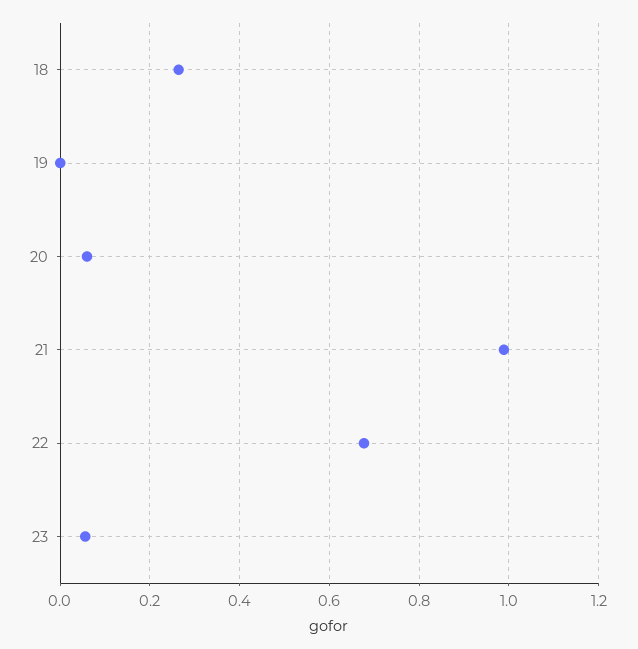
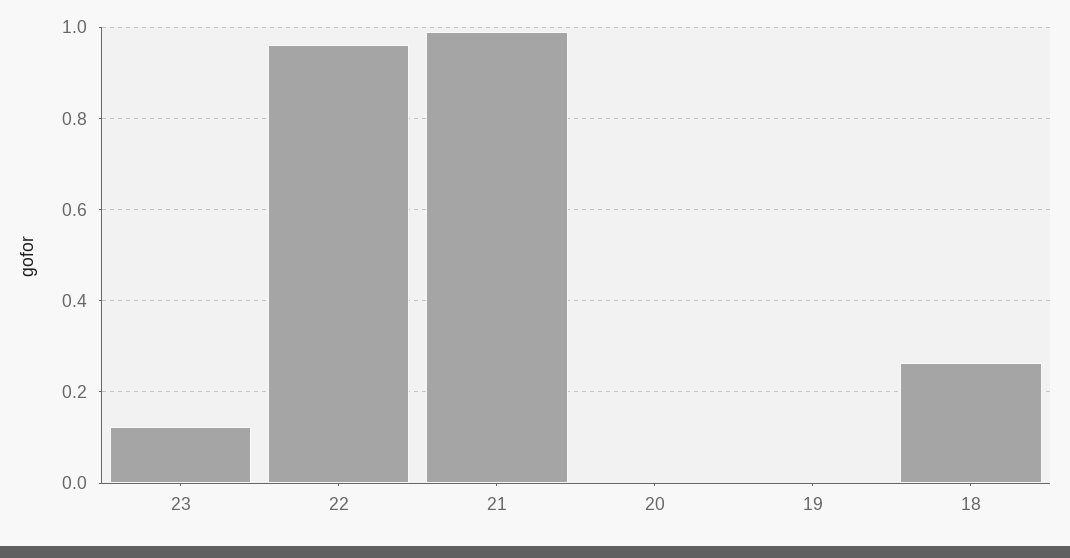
  {
    "18": 0.26,
    "19": 0,
-   "20": 0.06,
+   "20": 0,
    "21": 0.98,
-   "22": 0.68,
+   "22": 0.96,
-   "23": 0.06
+   "23": 0.12
  }

